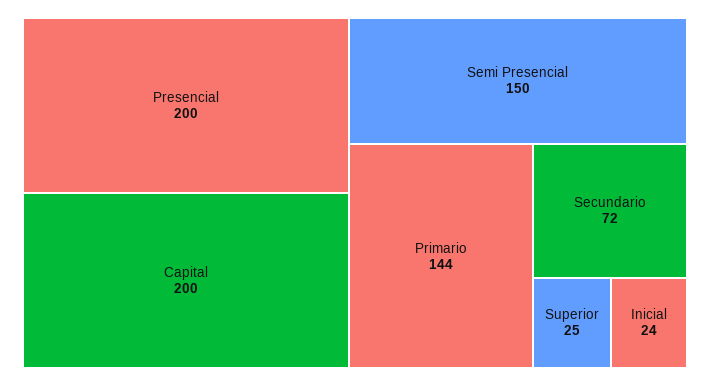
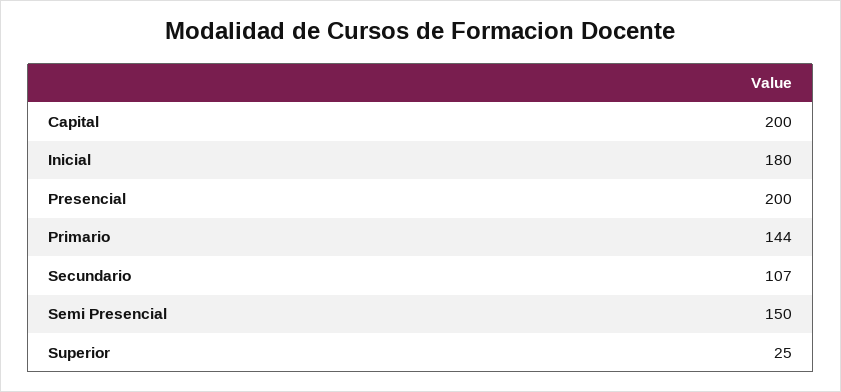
  {
    "Presencial": 200,
    "Capital": 200,
    "Semi Presencial": 150,
    "Primario": 144,
-   "Secundario": 72,
+   "Secundario": 107,
    "Superior": 25,
-   "Inicial": 24
+   "Inicial": 180
  }

